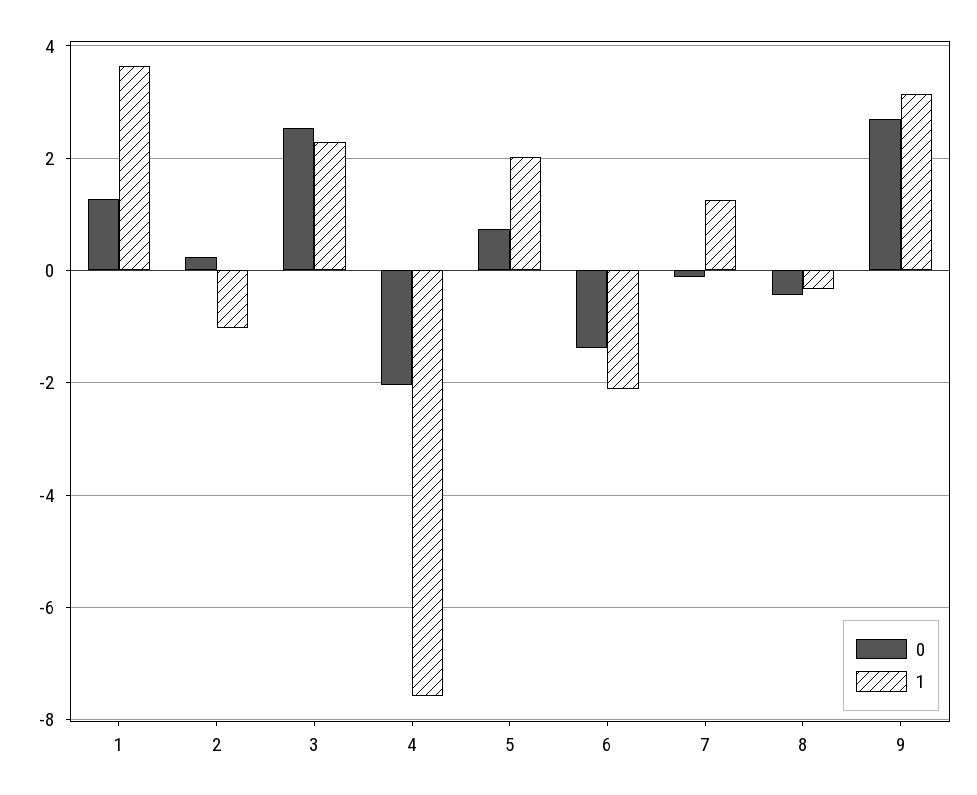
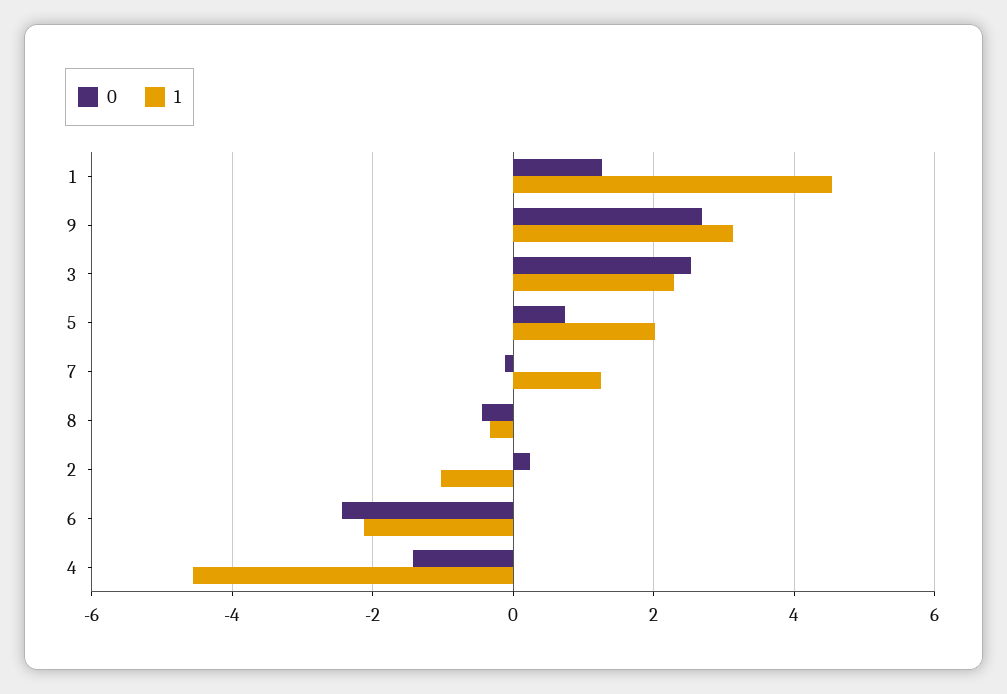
  {
    "0": {
      "1": 1.2,
      "2": 0.2,
      "3": 2.6,
-     "4": -2,
+     "4": -1.4,
      "5": 0.8,
-     "6": -1.4,
+     "6": -2.4,
      "7": -0.2,
      "8": -0.4,
      "9": 2.6
    },
    "1": {
-     "1": 3.6,
+     "1": 4.6,
      "2": -1,
      "3": 2.2,
-     "4": -7.6,
+     "4": -4.6,
      "5": 2,
      "6": -2.2,
      "7": 1.2,
      "8": -0.4,
      "9": 3.2
    }
  }

